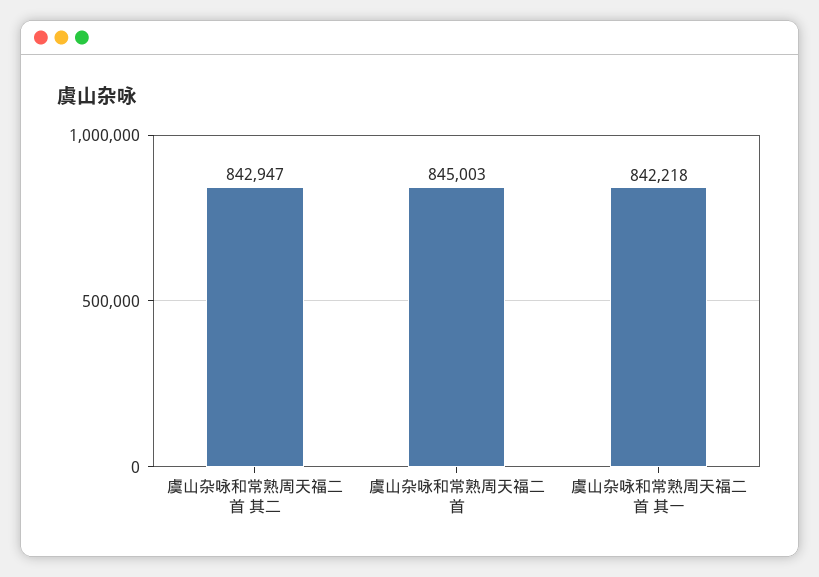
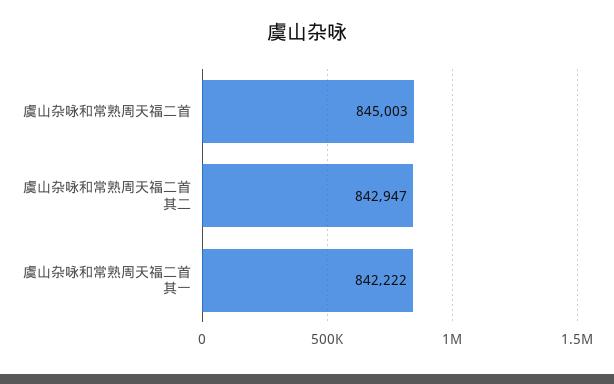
  {
    "虞山杂咏和常熟周天福二首 其二": 842947,
    "虞山杂咏和常熟周天福二首": 845003,
-   "虞山杂咏和常熟周天福二首 其一": 842218
+   "虞山杂咏和常熟周天福二首 其一": 842222
  }

